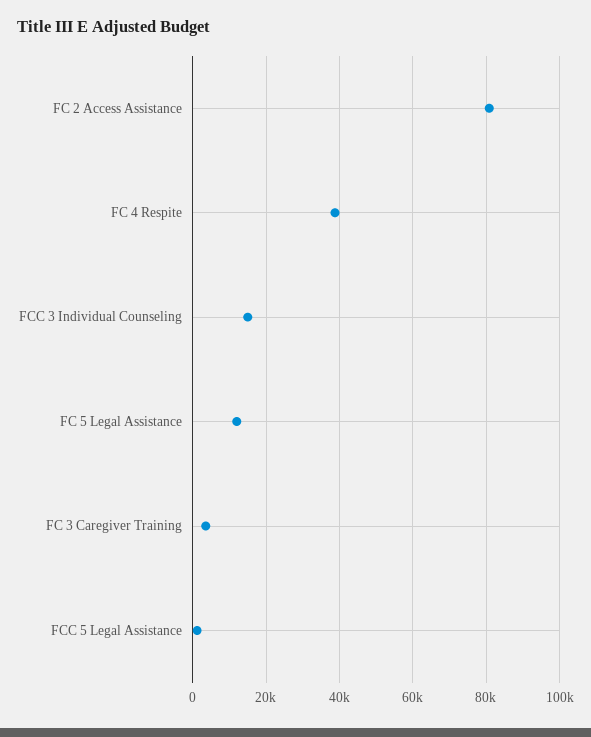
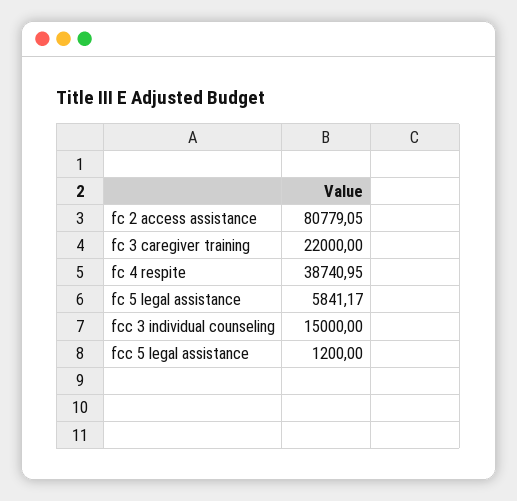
  {
    "FC 2 Access Assistance": 80779.05,
    "FC 4 Respite": 38740.95,
    "FCC 3 Individual Counseling": 15000,
-   "FC 5 Legal Assistance": 12000,
+   "FC 5 Legal Assistance": 5841.17,
-   "FC 3 Caregiver Training": 4000,
+   "FC 3 Caregiver Training": 22000,
    "FCC 5 Legal Assistance": 1200
  }

